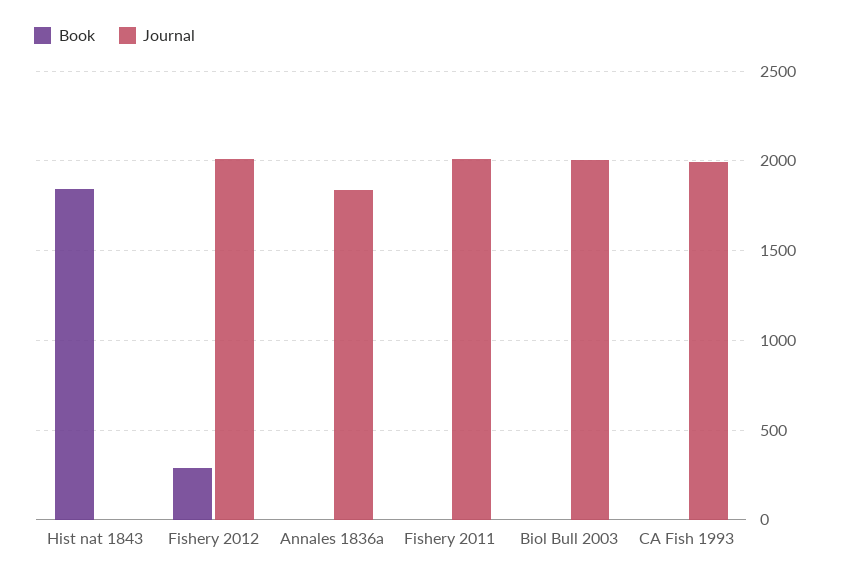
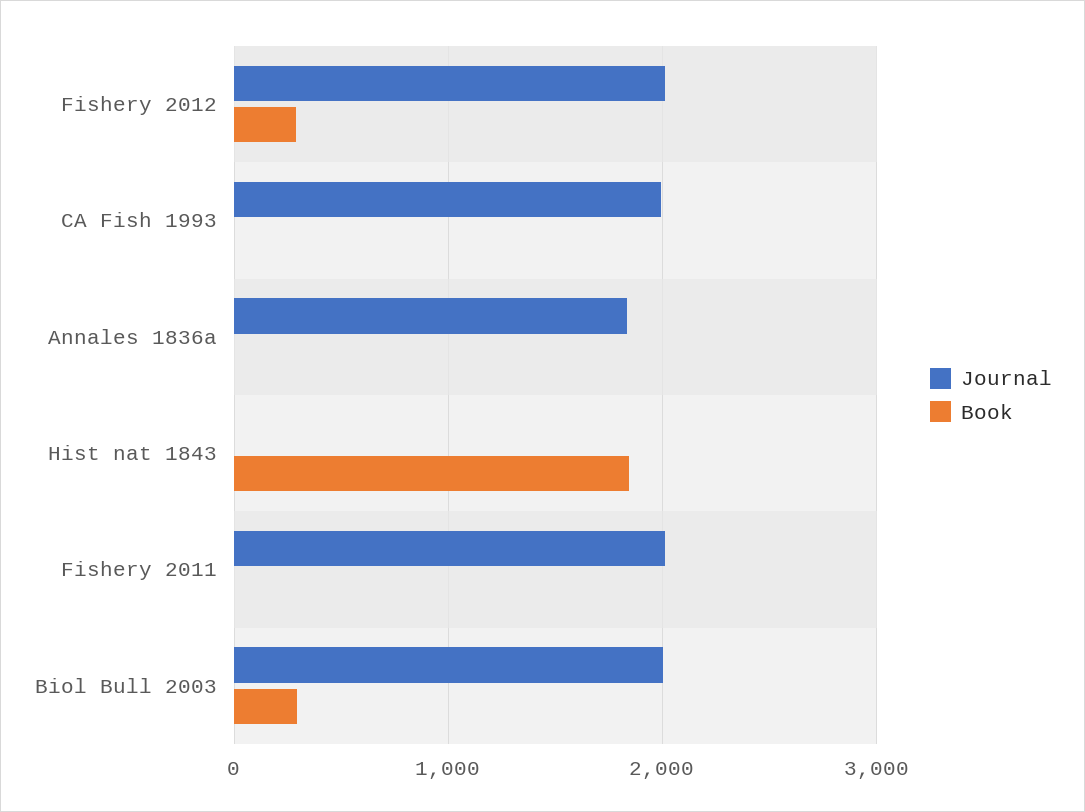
  {
    "Book": {
      "Hist nat 1843": 1850,
      "Fishery 2012": 300,
      "Annales 1836a": 0,
      "Fishery 2011": 0,
-     "Biol Bull 2003": 0,
+     "Biol Bull 2003": 300,
      "CA Fish 1993": 0
    },
    "Journal": {
      "Hist nat 1843": 0,
      "Fishery 2012": 2000,
      "Annales 1836a": 1850,
      "Fishery 2011": 2000,
      "Biol Bull 2003": 2000,
      "CA Fish 1993": 2000
    }
  }

